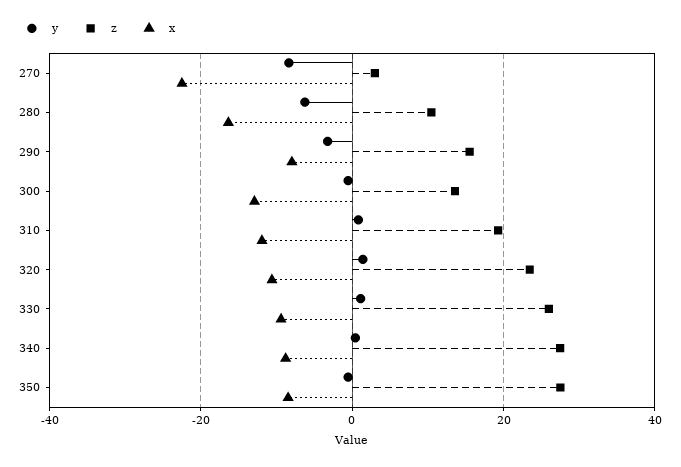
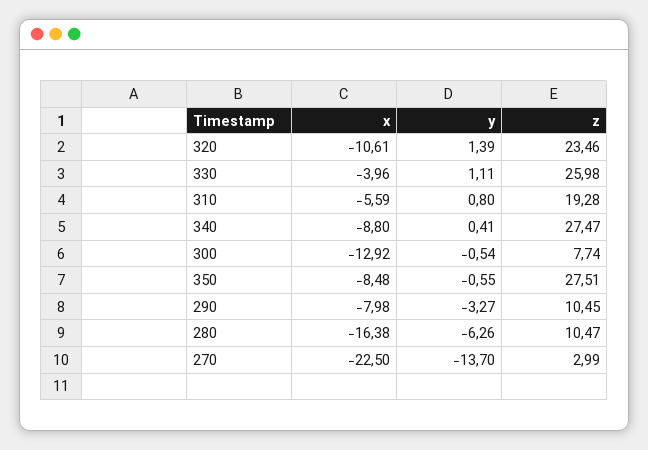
  {
    "y": {
-     "270": -8,
+     "270": -13.7,
      "280": -6.26,
      "290": -3.27,
      "300": -0.54,
      "310": 0.8,
      "320": 1.39,
      "330": 1.11,
      "340": 0.41,
      "350": -0.55
    },
    "z": {
      "270": 2.99,
      "280": 10.47,
-     "290": 16,
+     "290": 10.45,
-     "300": 14,
+     "300": 7.74,
      "310": 19.28,
      "320": 23.46,
      "330": 25.98,
      "340": 27.47,
      "350": 27.51
    },
    "x": {
      "270": -22.5,
      "280": -16.38,
      "290": -7.98,
      "300": -12.92,
-     "310": -12,
+     "310": -5.59,
      "320": -10.61,
-     "330": -10,
+     "330": -3.96,
      "340": -8.8,
      "350": -8.48
    }
  }

